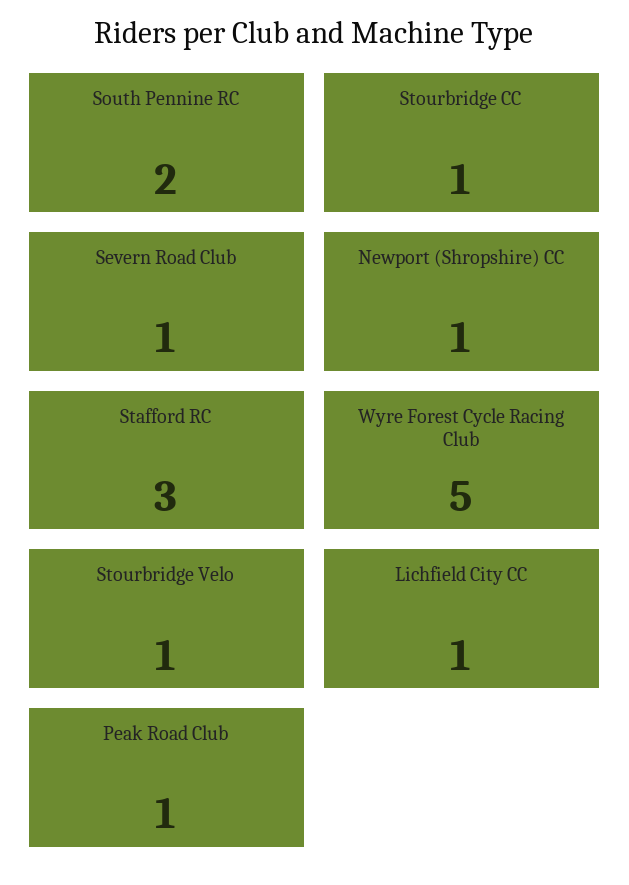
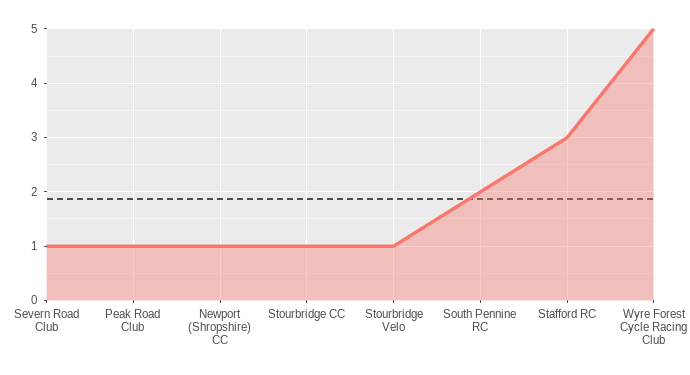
  {
    "South Pennine RC": 2,
    "Stourbridge CC": 1,
    "Severn Road Club": 1,
    "Newport (Shropshire) CC": 1,
    "Stafford RC": 3,
    "Wyre Forest Cycle Racing Club": 5,
    "Stourbridge Velo": 1,
-   "Lichfield City CC": 1,
    "Peak Road Club": 1
  }

